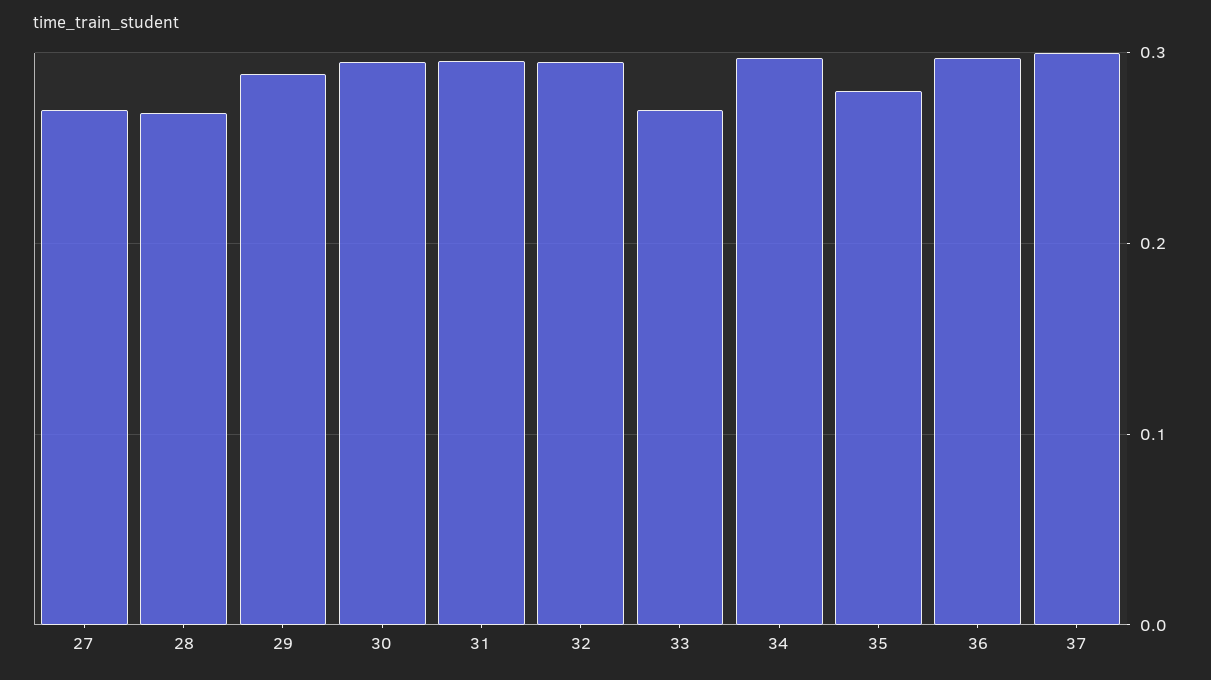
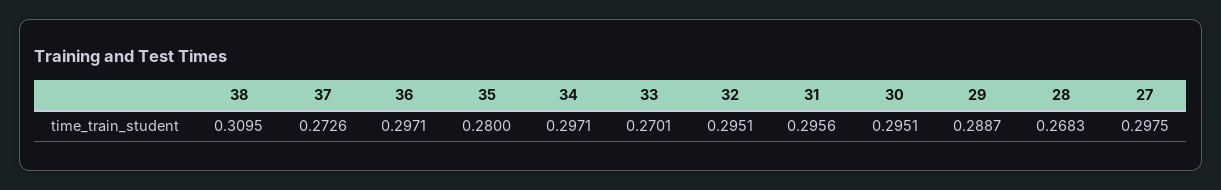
  {
-   "27": 0.27,
+   "27": 0.2975,
    "28": 0.2683,
    "29": 0.2887,
    "30": 0.2951,
    "31": 0.2956,
    "32": 0.2951,
    "33": 0.2701,
    "34": 0.2971,
    "35": 0.28,
    "36": 0.2971,
-   "37": 0.3
+   "37": 0.2726,
+   "38": 0.3095
  }

